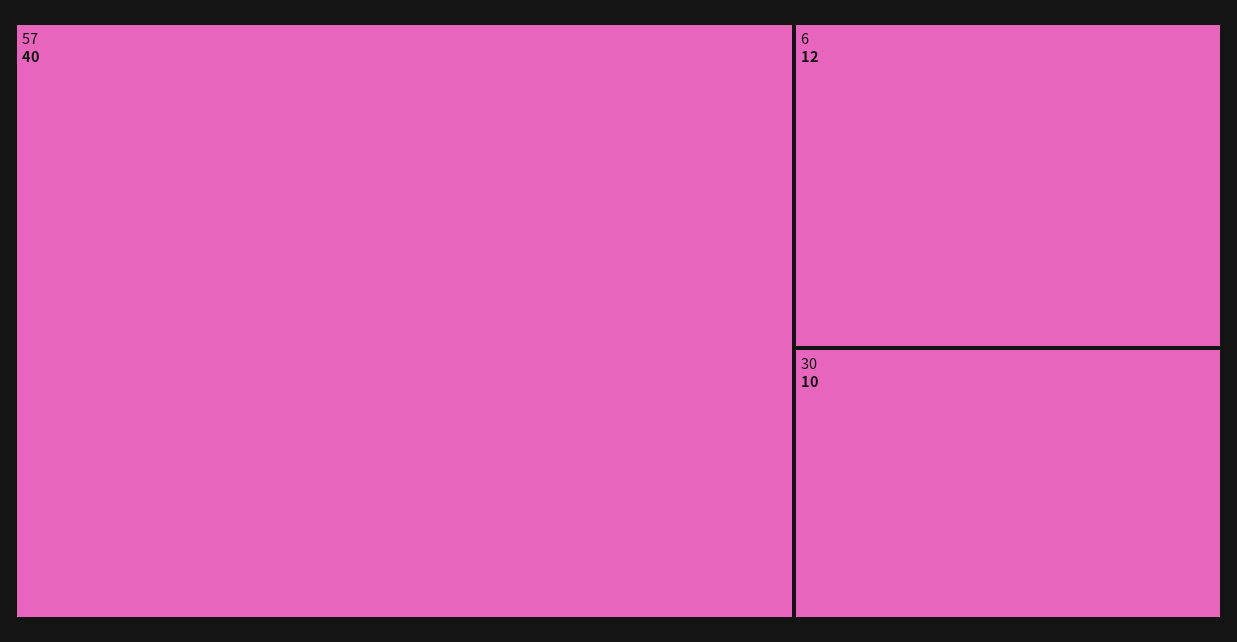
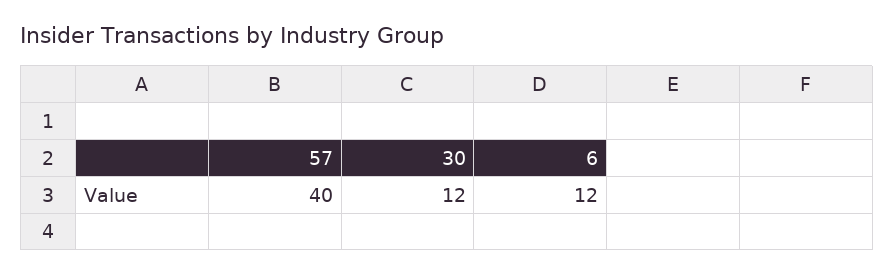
  {
    "57": 40,
    "6": 12,
-   "30": 10
+   "30": 12
  }

